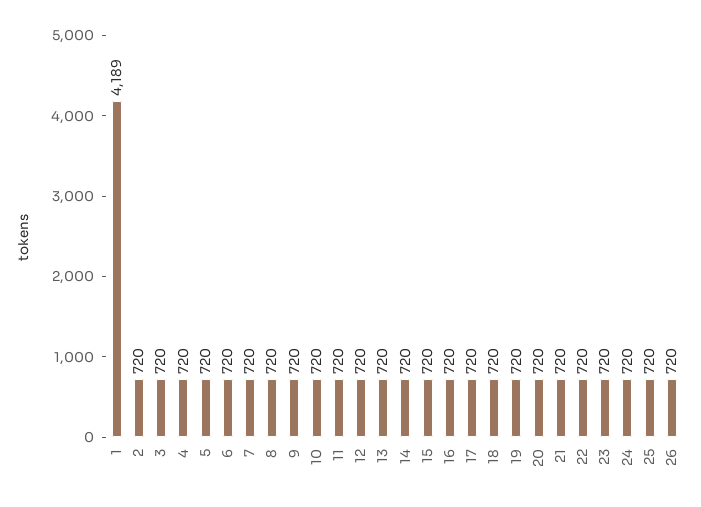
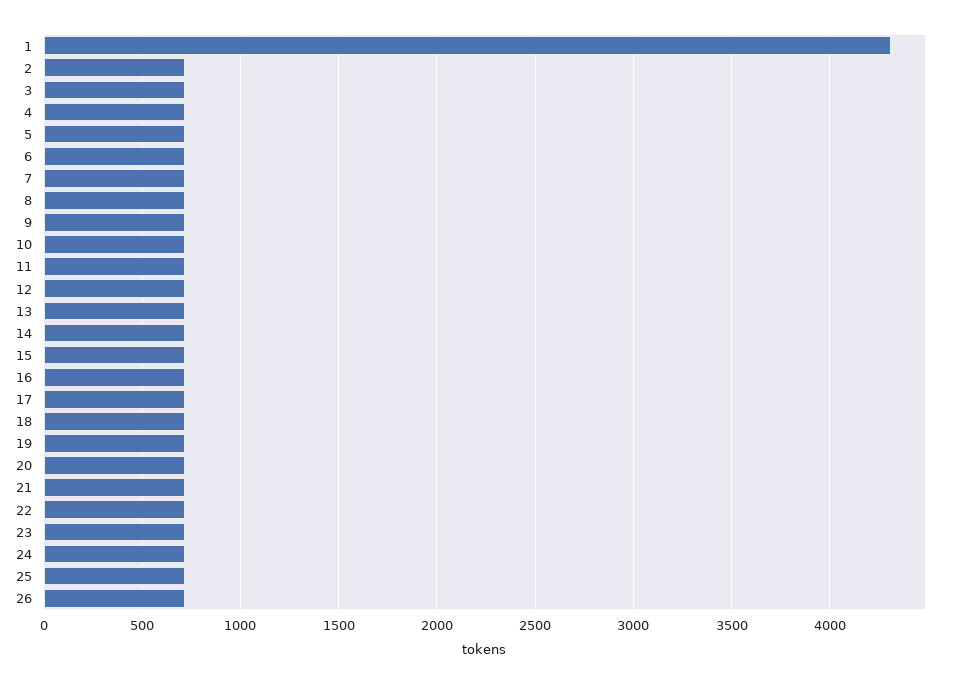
  {
-   "1": 4189,
+   "1": 4300,
    "2": 720,
    "3": 720,
    "4": 720,
    "5": 720,
    "6": 720,
    "7": 720,
    "8": 720,
    "9": 720,
    "10": 720,
    "11": 720,
    "12": 720,
    "13": 720,
    "14": 720,
    "15": 720,
    "16": 720,
    "17": 720,
    "18": 720,
    "19": 720,
    "20": 720,
    "21": 720,
    "22": 720,
    "23": 720,
    "24": 720,
    "25": 720,
    "26": 720
  }

